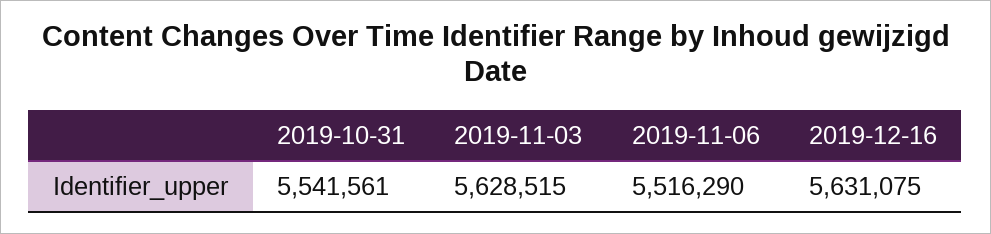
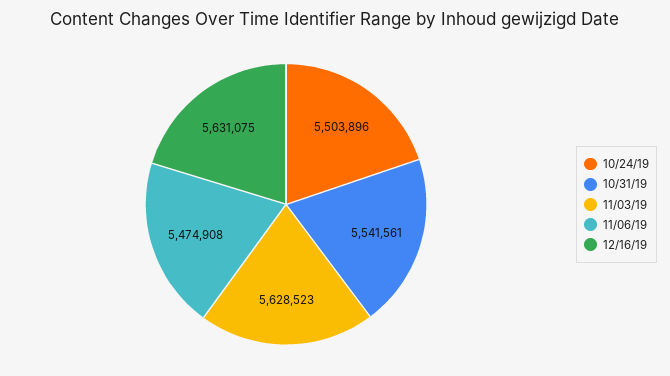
  {
    "2019-10-31": 5541561,
-   "2019-11-03": 5628515,
+   "2019-11-03": 5628523,
-   "2019-11-06": 5516290,
+   "2019-11-06": 5474908,
-   "2019-12-16": 5631075
+   "2019-12-16": 5631075,
+   "10/24/19": 5503896
  }

